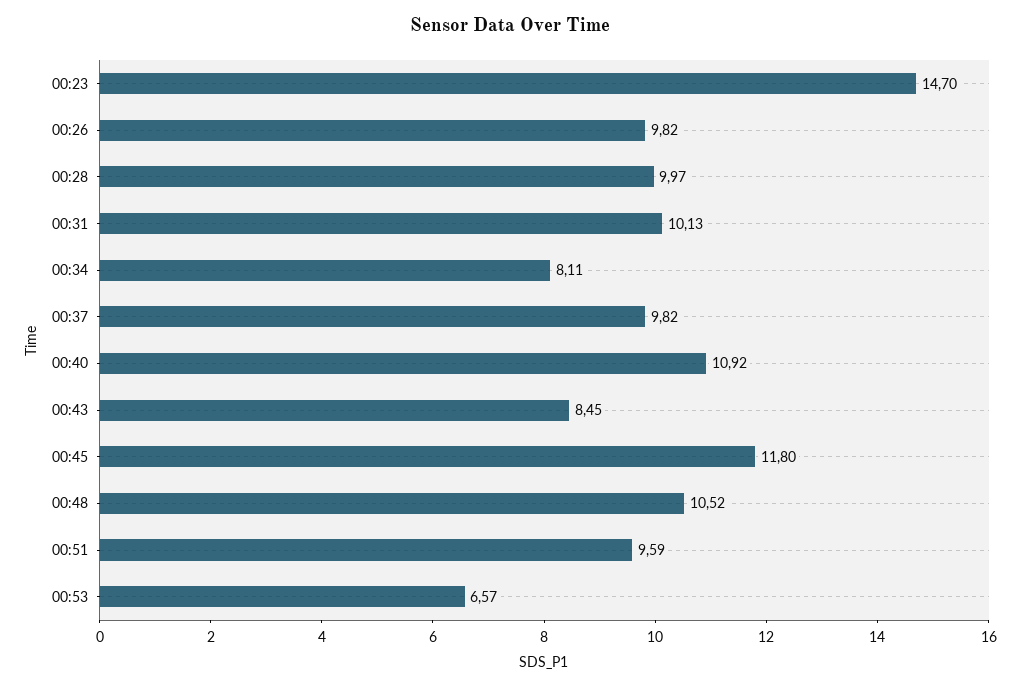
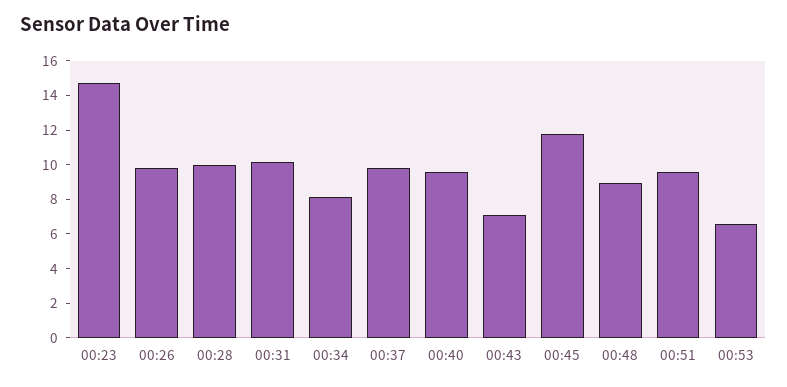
  {
    "00:23": 14.7,
    "00:26": 9.82,
    "00:28": 9.97,
    "00:31": 10.13,
    "00:34": 8.11,
    "00:37": 9.82,
-   "00:40": 10.92,
+   "00:40": 9.5,
-   "00:43": 8.45,
+   "00:43": 7,
    "00:45": 11.8,
-   "00:48": 10.52,
+   "00:48": 9,
    "00:51": 9.59,
    "00:53": 6.57
  }

